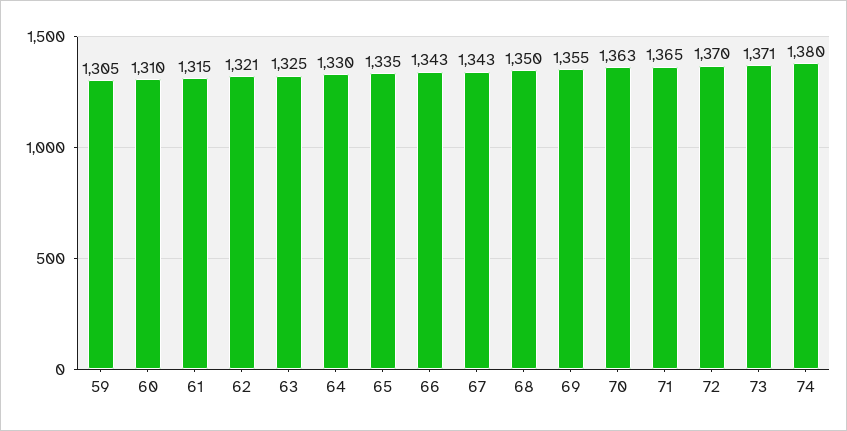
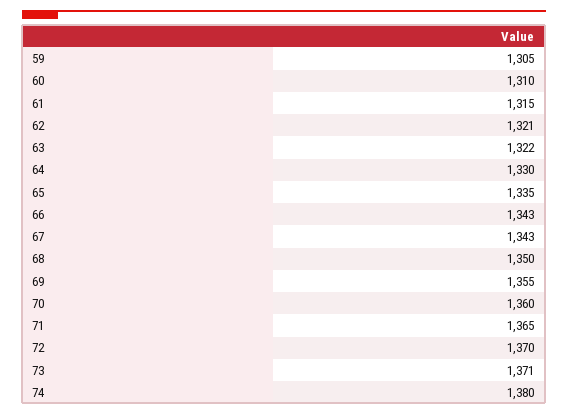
  {
    "59": 1305,
    "60": 1310,
    "61": 1315,
    "62": 1321,
-   "63": 1325,
+   "63": 1322,
    "64": 1330,
    "65": 1335,
    "66": 1343,
    "67": 1343,
    "68": 1350,
    "69": 1355,
-   "70": 1363,
+   "70": 1360,
    "71": 1365,
    "72": 1370,
    "73": 1371,
    "74": 1380
  }

